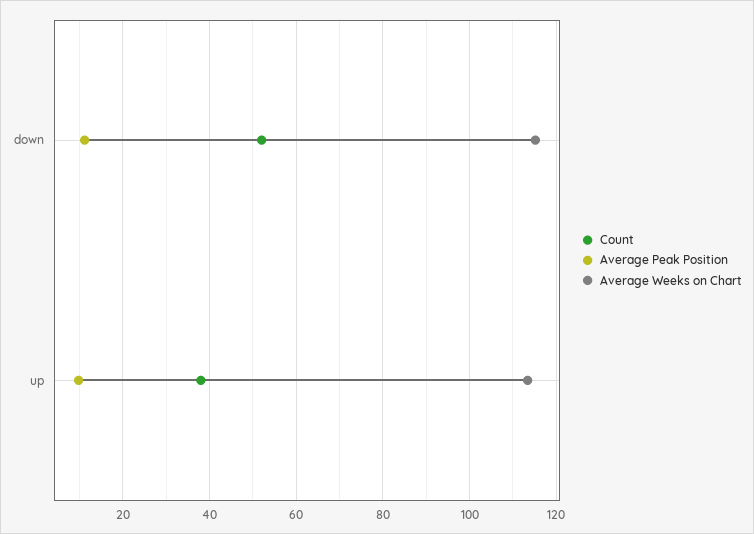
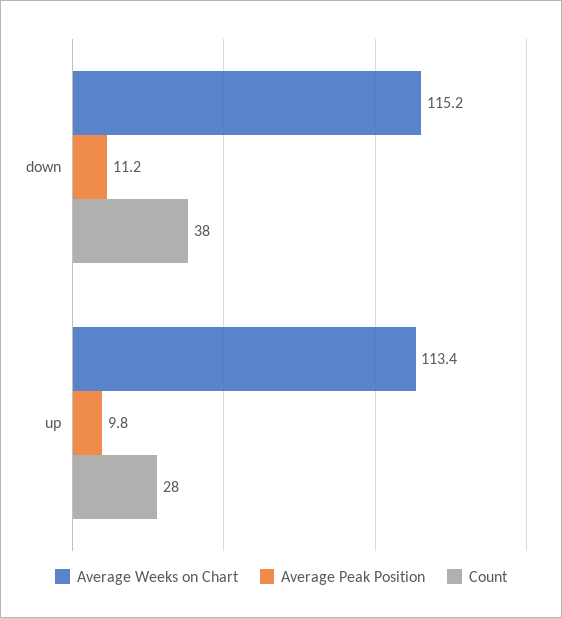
  {
    "Count": {
-     "down": 52,
+     "down": 38,
-     "up": 38
+     "up": 28
    },
    "Average Peak Position": {
      "down": 11.2,
      "up": 9.8
    },
    "Average Weeks on Chart": {
      "down": 115.2,
      "up": 113.4
    }
  }

